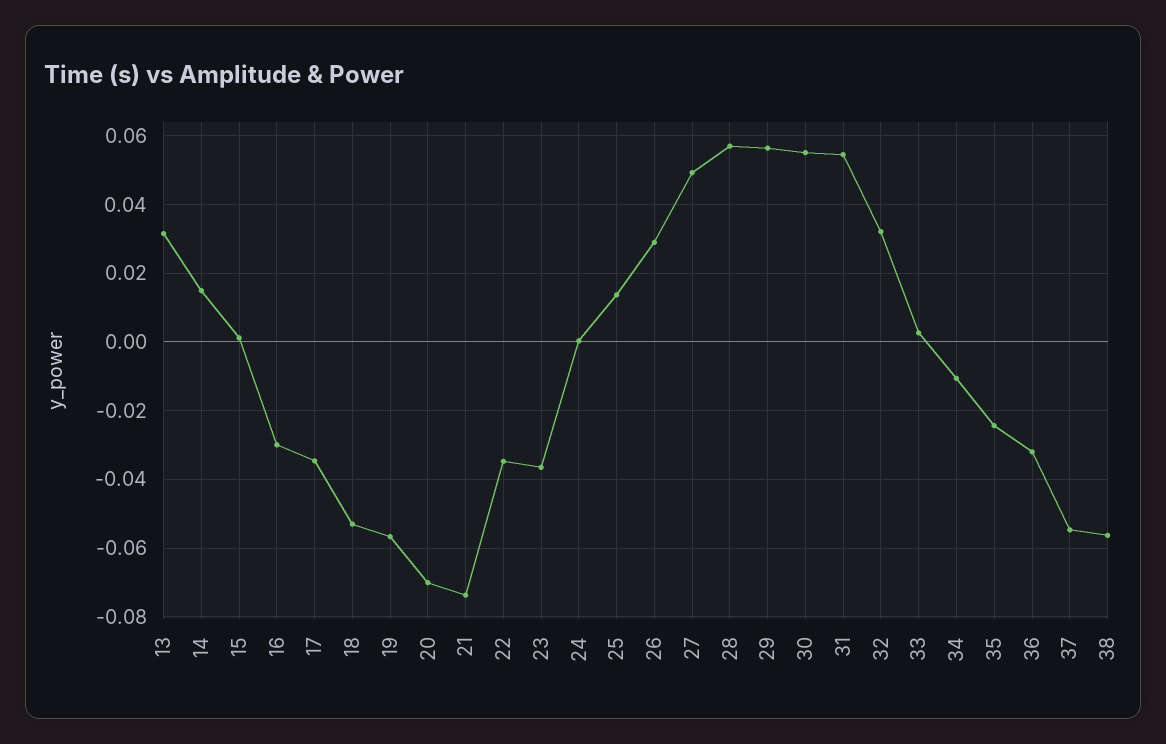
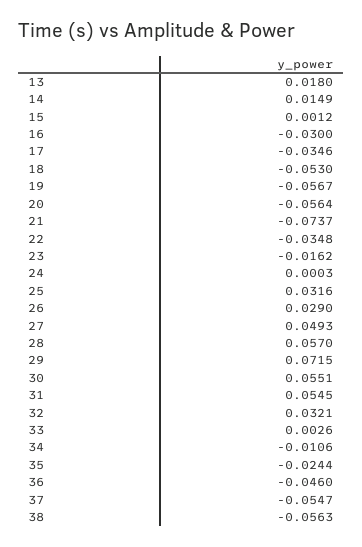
  {
-   "13": 0.032,
+   "13": 0.018,
    "14": 0.0149,
    "15": 0.0012,
    "16": -0.03,
    "17": -0.0346,
    "18": -0.053,
    "19": -0.0567,
-   "20": -0.07,
+   "20": -0.0564,
    "21": -0.0737,
    "22": -0.0348,
-   "23": -0.036,
+   "23": -0.0162,
    "24": 0.0003,
-   "25": 0.014,
+   "25": 0.0316,
    "26": 0.029,
    "27": 0.0493,
    "28": 0.057,
-   "29": 0.056,
+   "29": 0.0715,
    "30": 0.0551,
    "31": 0.0545,
    "32": 0.0321,
    "33": 0.0026,
    "34": -0.0106,
    "35": -0.0244,
-   "36": -0.032,
+   "36": -0.046,
    "37": -0.0547,
    "38": -0.0563
  }

